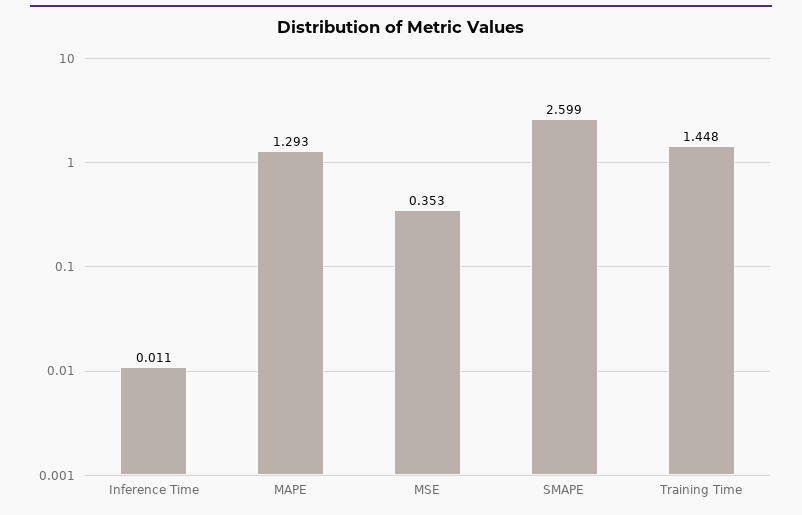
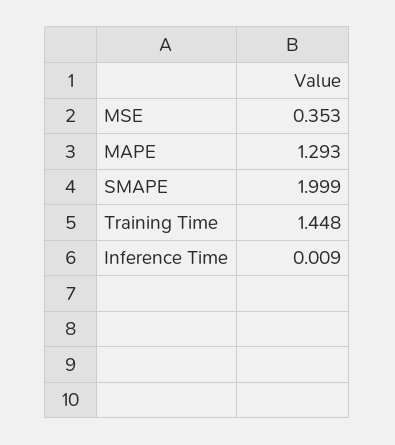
  {
-   "Inference Time": 0.011,
+   "Inference Time": 0.009,
    "MAPE": 1.293,
    "MSE": 0.353,
-   "SMAPE": 2.599,
+   "SMAPE": 1.999,
    "Training Time": 1.448
  }

